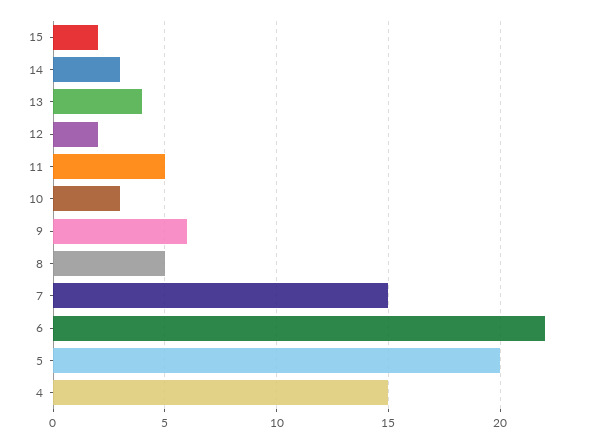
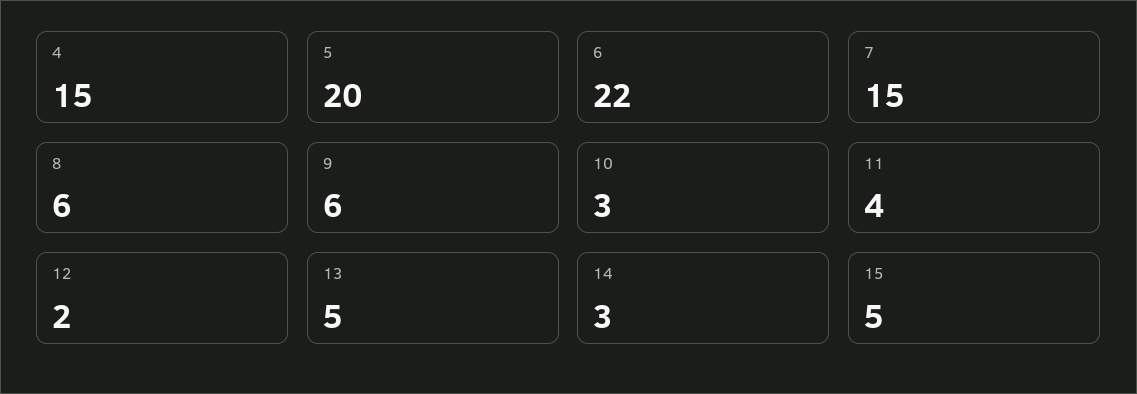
  {
-   "15": 2,
+   "15": 5,
    "14": 3,
-   "13": 4,
+   "13": 5,
    "12": 2,
-   "11": 5,
+   "11": 4,
    "10": 3,
    "9": 6,
-   "8": 5,
+   "8": 6,
    "7": 15,
    "6": 22,
    "5": 20,
    "4": 15
  }

